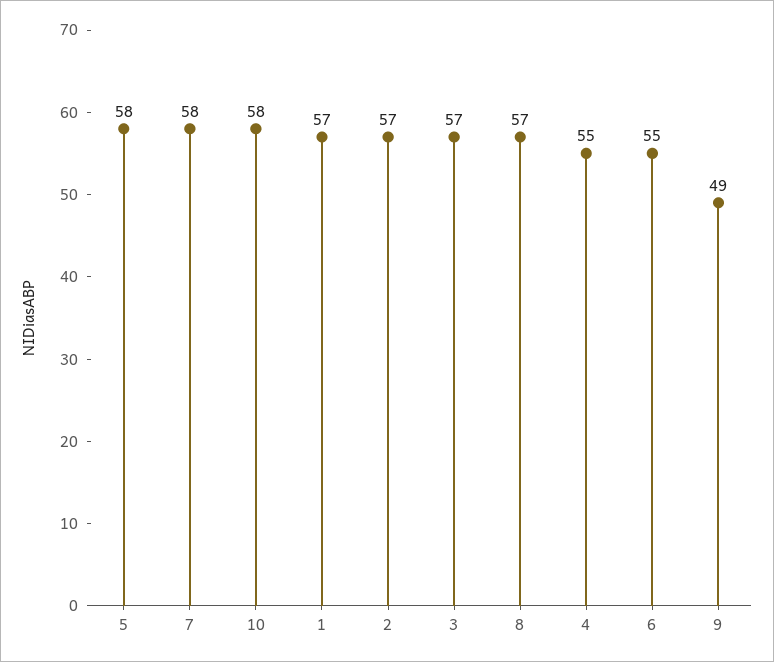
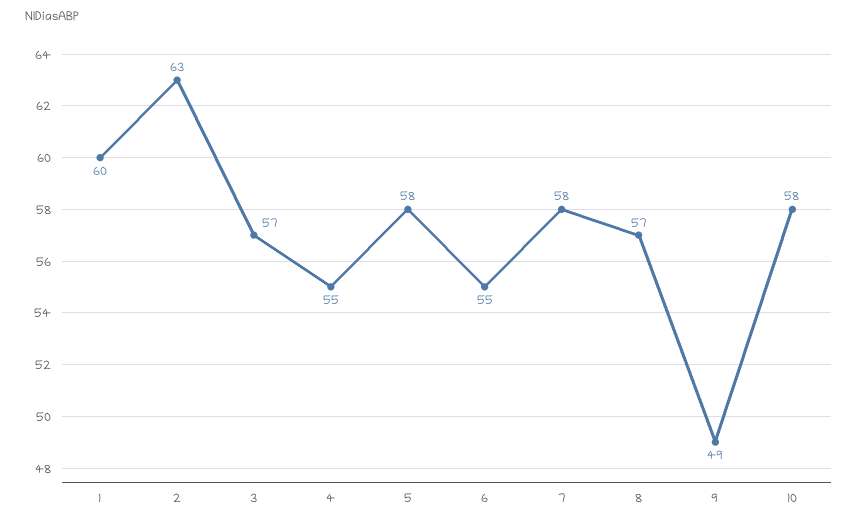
  {
    "5": 58,
    "7": 58,
    "10": 58,
-   "1": 57,
+   "1": 60,
-   "2": 57,
+   "2": 63,
    "3": 57,
    "8": 57,
    "4": 55,
    "6": 55,
    "9": 49
  }

